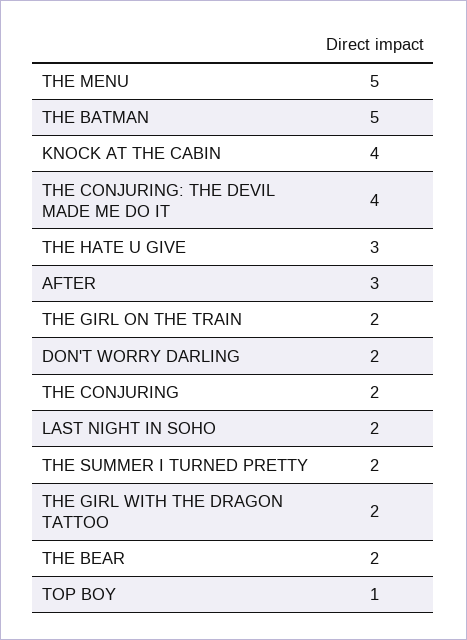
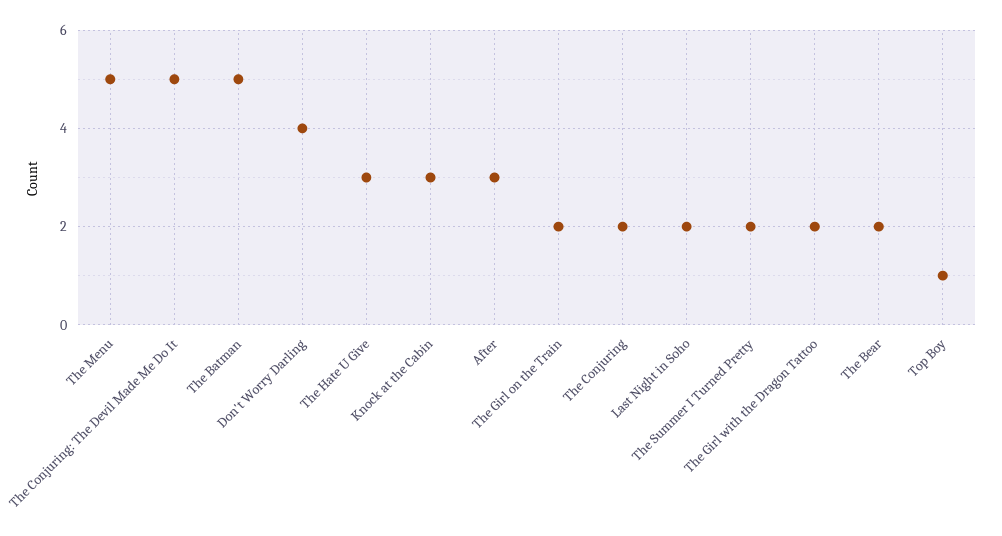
  {
    "THE MENU": 5,
    "THE BATMAN": 5,
-   "KNOCK AT THE CABIN": 4,
+   "KNOCK AT THE CABIN": 3,
-   "THE CONJURING: THE DEVIL MADE ME DO IT": 4,
+   "THE CONJURING: THE DEVIL MADE ME DO IT": 5,
    "THE HATE U GIVE": 3,
    "AFTER": 3,
    "THE GIRL ON THE TRAIN": 2,
-   "DON'T WORRY DARLING": 2,
+   "DON'T WORRY DARLING": 4,
    "THE CONJURING": 2,
    "LAST NIGHT IN SOHO": 2,
    "THE SUMMER I TURNED PRETTY": 2,
    "THE GIRL WITH THE DRAGON TATTOO": 2,
    "THE BEAR": 2,
    "TOP BOY": 1
  }

